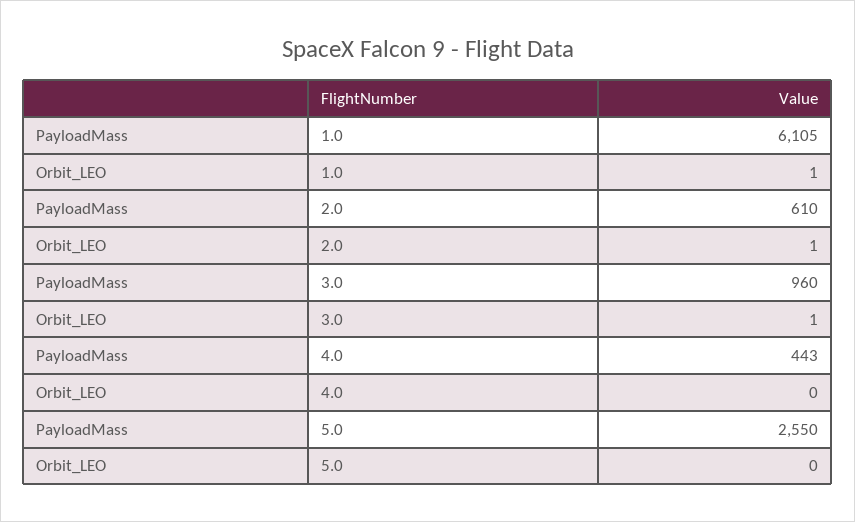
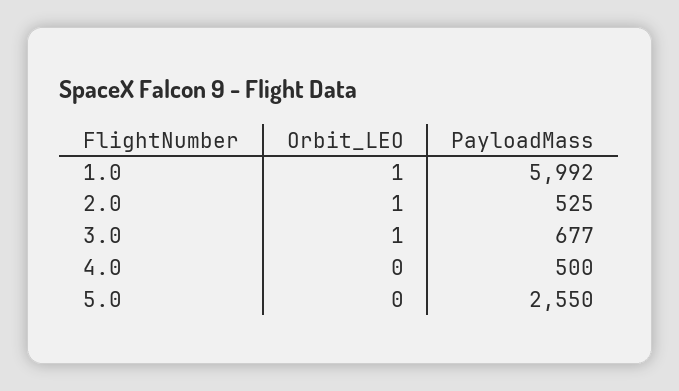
  {
    "PayloadMass": {
-     "1.0": 6105,
+     "1.0": 5992,
-     "2.0": 610,
+     "2.0": 525,
-     "3.0": 960,
+     "3.0": 677,
-     "4.0": 443,
+     "4.0": 500,
      "5.0": 2550
    },
    "Orbit_LEO": {
      "1.0": 1,
      "2.0": 1,
      "3.0": 1,
      "4.0": 0,
      "5.0": 0
    }
  }

